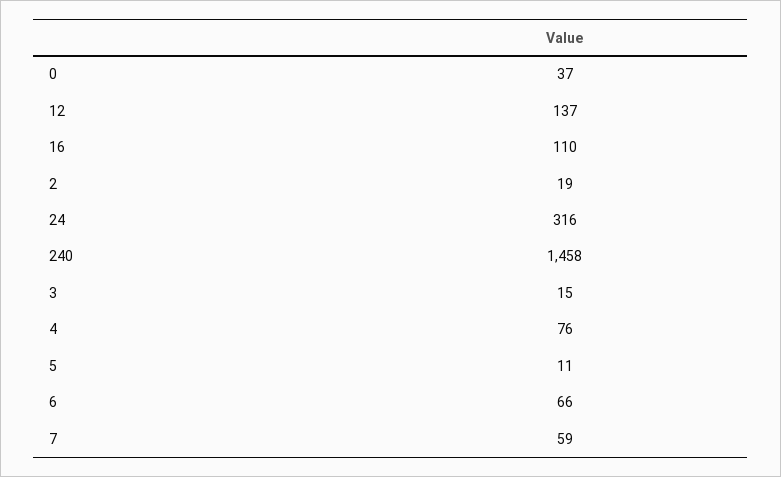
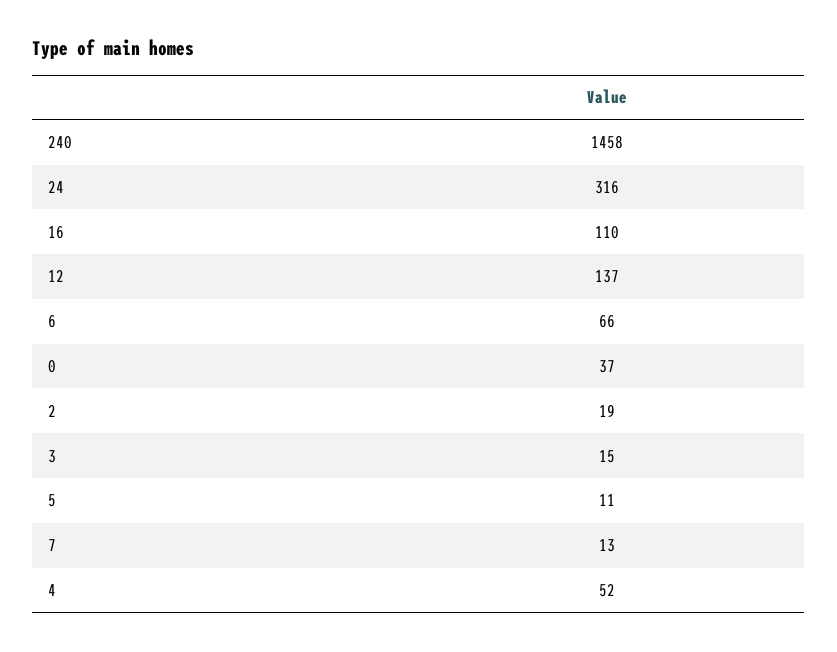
  {
    "0": 37,
    "12": 137,
    "16": 110,
    "2": 19,
    "24": 316,
    "240": 1458,
    "3": 15,
-   "4": 76,
+   "4": 52,
    "5": 11,
    "6": 66,
-   "7": 59
+   "7": 13
  }

